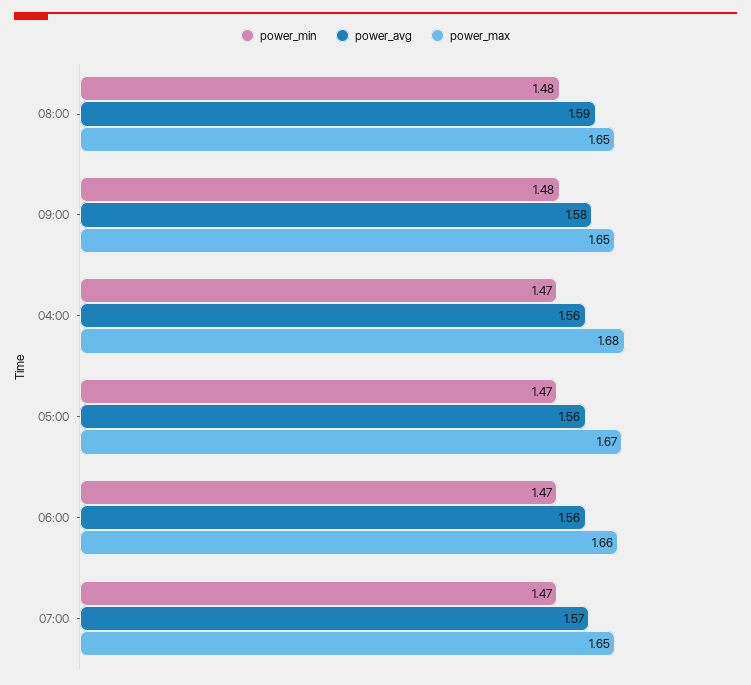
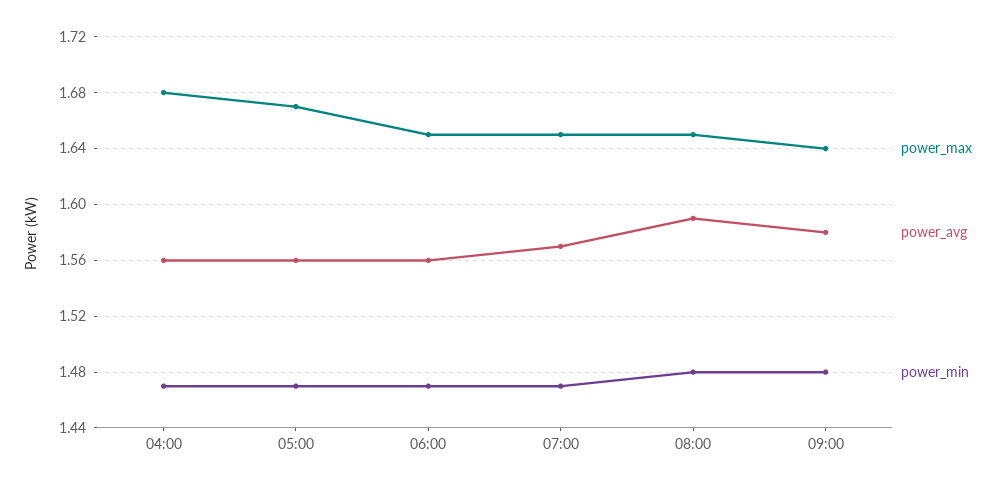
  {
    "power_min": {
      "08:00": 1.48,
      "09:00": 1.48,
      "04:00": 1.47,
      "05:00": 1.47,
      "06:00": 1.47,
      "07:00": 1.47
    },
    "power_avg": {
      "08:00": 1.59,
      "09:00": 1.58,
      "04:00": 1.56,
      "05:00": 1.56,
      "06:00": 1.56,
      "07:00": 1.57
    },
    "power_max": {
      "08:00": 1.65,
-     "09:00": 1.65,
+     "09:00": 1.64,
      "04:00": 1.68,
      "05:00": 1.67,
-     "06:00": 1.66,
+     "06:00": 1.65,
      "07:00": 1.65
    }
  }

